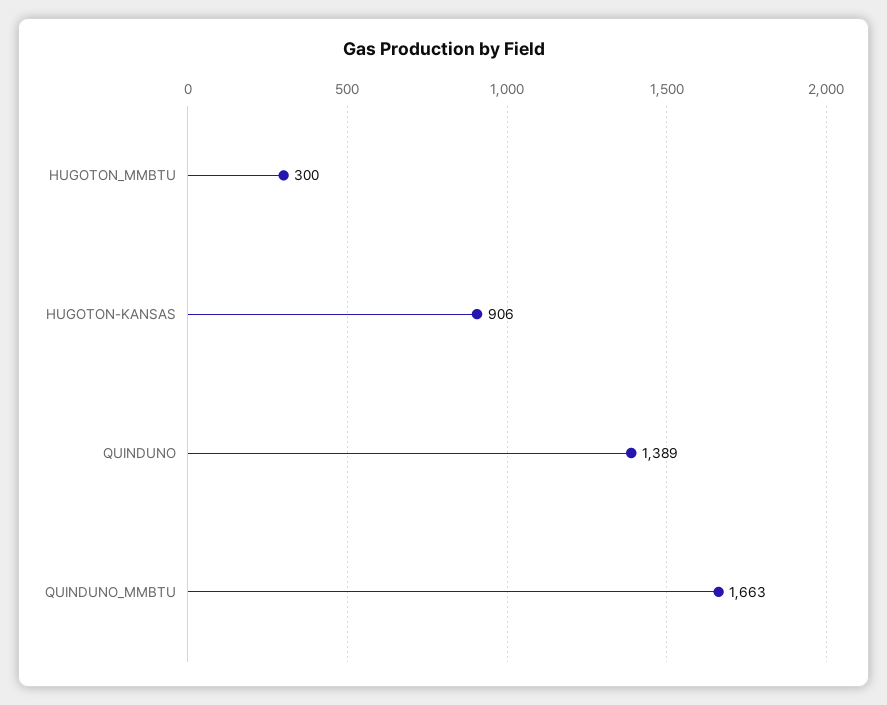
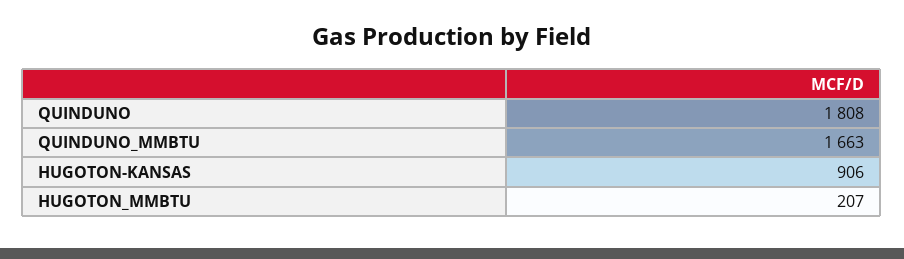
  {
-   "HUGOTON_MMBTU": 300,
+   "HUGOTON_MMBTU": 207,
    "HUGOTON-KANSAS": 906,
-   "QUINDUNO": 1389,
+   "QUINDUNO": 1808,
    "QUINDUNO_MMBTU": 1663
  }

